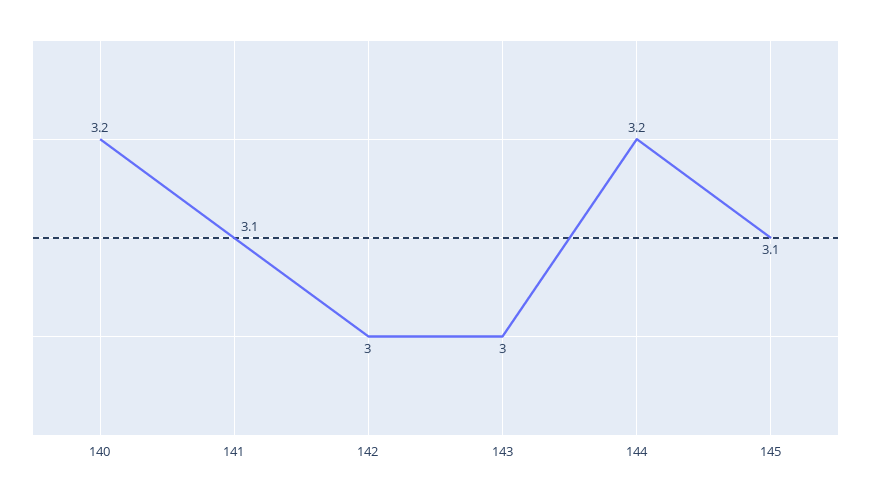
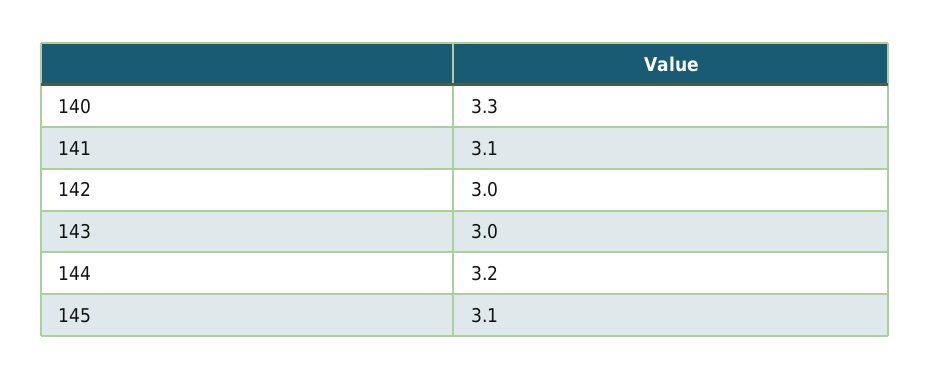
  {
-   "140": 3.2,
+   "140": 3.3,
    "141": 3.1,
    "142": 3,
    "143": 3,
    "144": 3.2,
    "145": 3.1
  }

